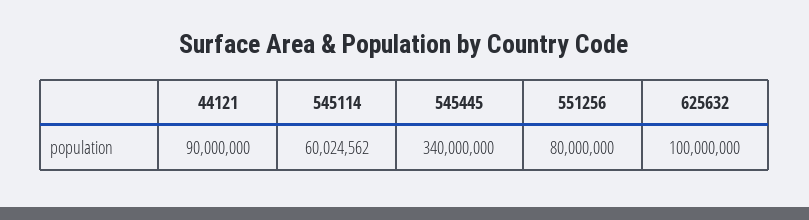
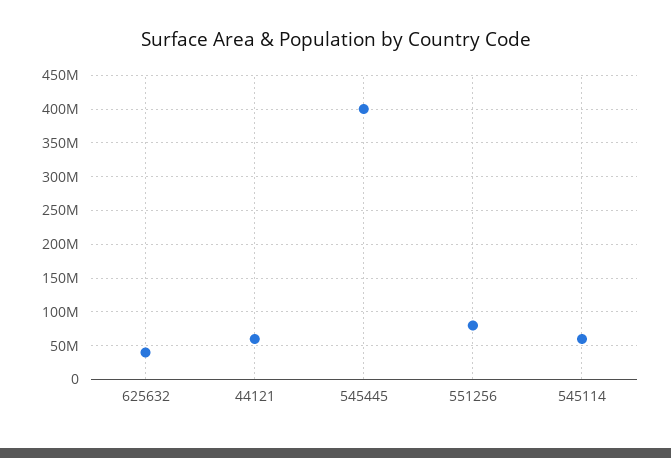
  {
-   "44121": 90000000,
+   "44121": 60000000,
    "545114": 60024562,
-   "545445": 340000000,
+   "545445": 400000000,
    "551256": 80000000,
-   "625632": 100000000
+   "625632": 40000000
  }

